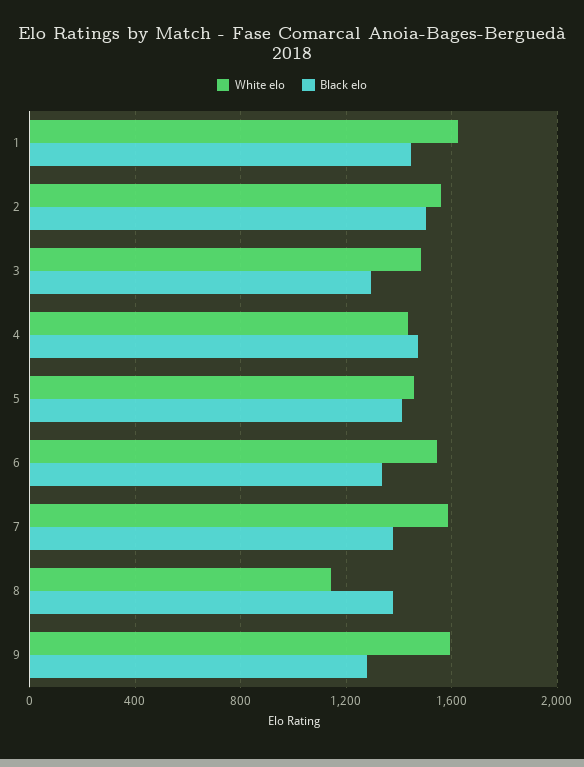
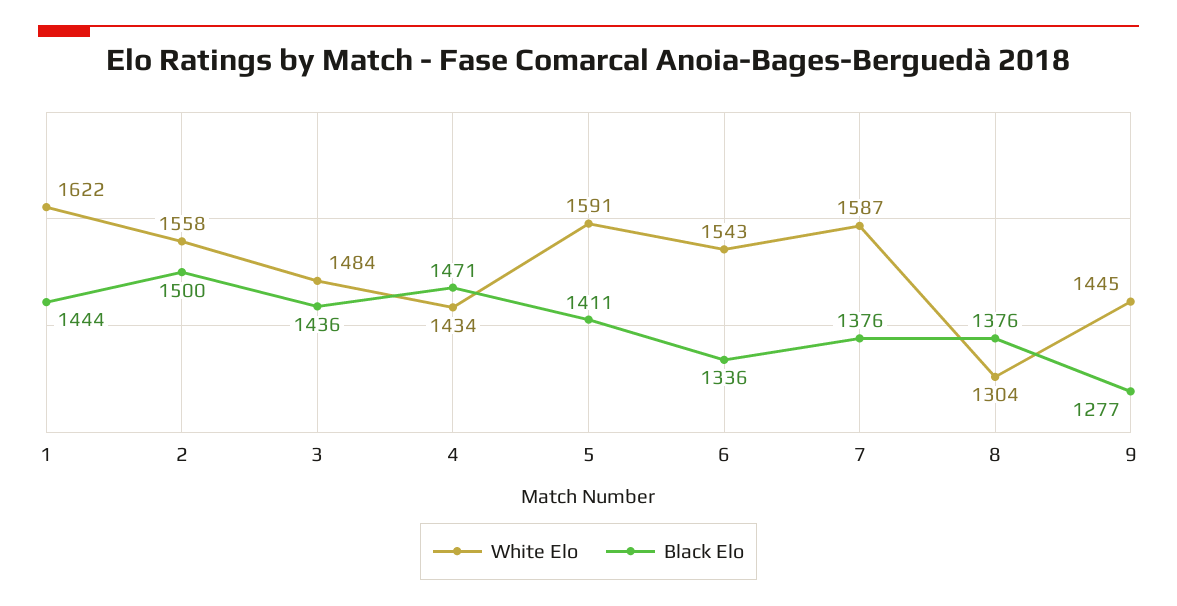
  {
    "White elo": {
      "1": 1622,
      "2": 1558,
      "3": 1484,
      "4": 1434,
-     "5": 1450,
+     "5": 1591,
      "6": 1543,
      "7": 1587,
-     "8": 1150,
+     "8": 1304,
-     "9": 1600
+     "9": 1445
    },
    "Black elo": {
      "1": 1444,
      "2": 1500,
-     "3": 1300,
+     "3": 1436,
      "4": 1471,
      "5": 1411,
      "6": 1336,
      "7": 1376,
      "8": 1376,
      "9": 1277
    }
  }

